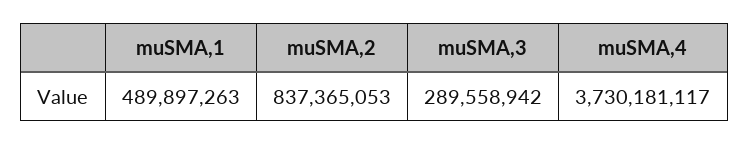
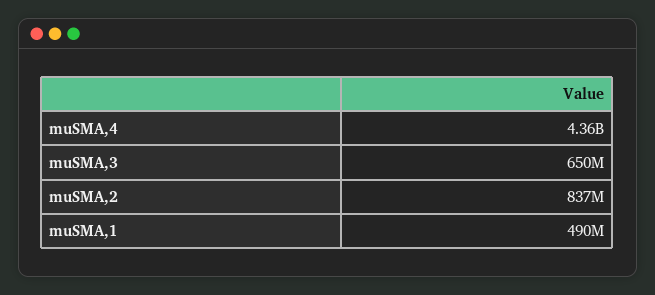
  {
    "muSMA,1": 489897263,
    "muSMA,2": 837365053,
-   "muSMA,3": 289558942,
+   "muSMA,3": 650000000,
-   "muSMA,4": 3730181117
+   "muSMA,4": 4360000000
  }

